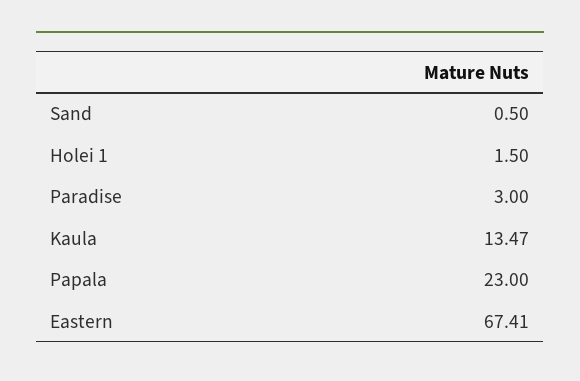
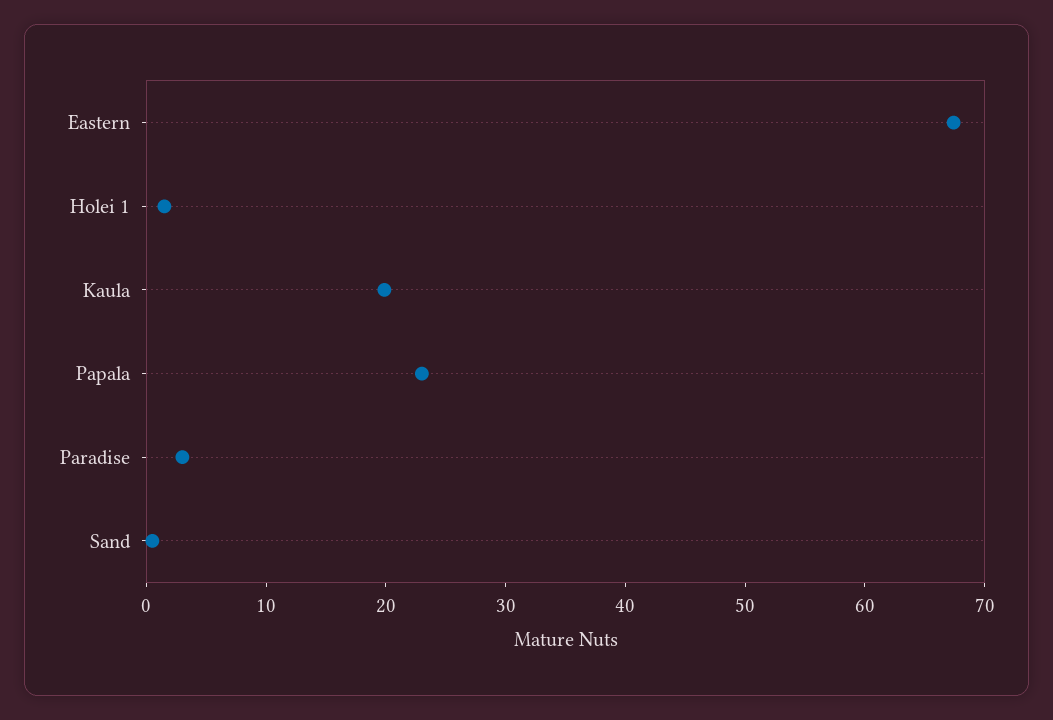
  {
    "Sand": 0.5,
    "Holei 1": 1.5,
    "Paradise": 3,
-   "Kaula": 13.47,
+   "Kaula": 20,
    "Papala": 23,
    "Eastern": 67.41
  }

